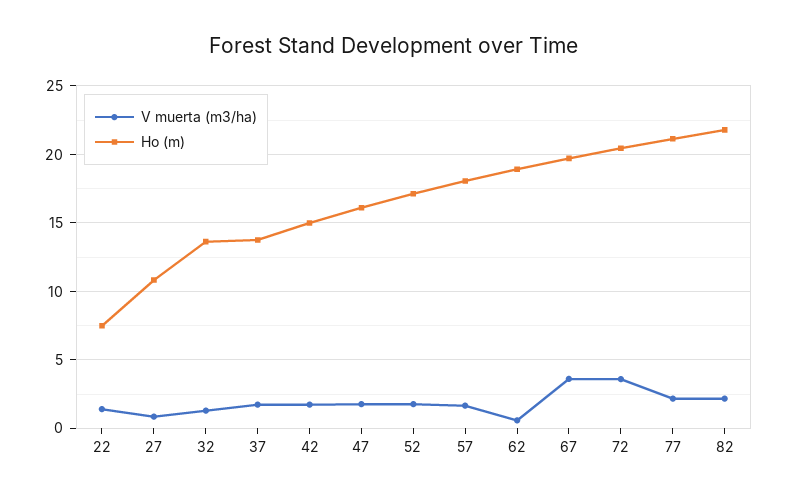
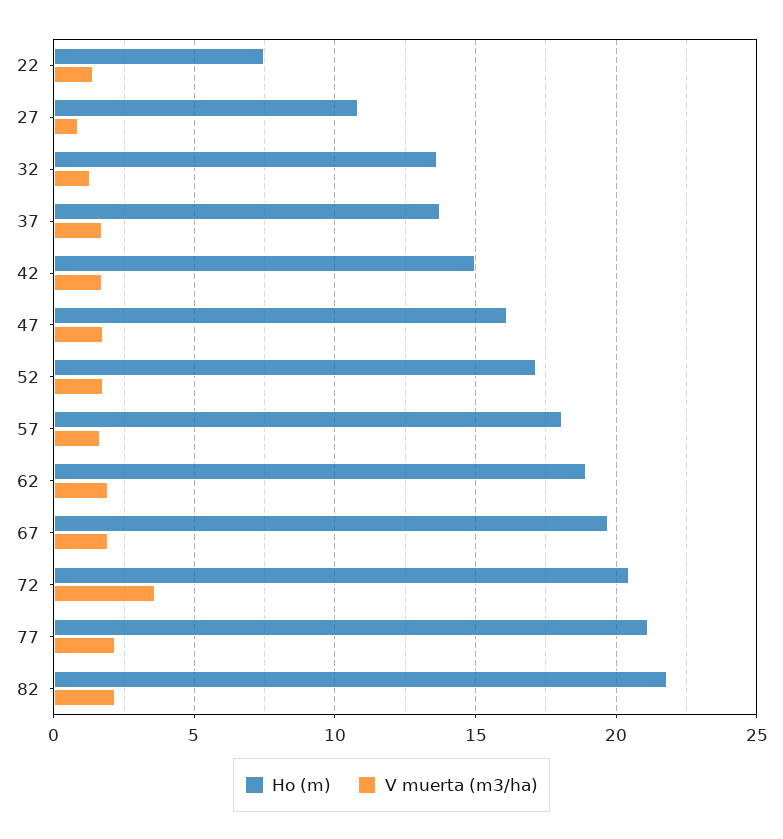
  {
    "V muerta (m3/ha)": {
      "22": 1.5,
      "27": 1,
      "32": 1.5,
      "37": 1.5,
      "42": 1.5,
      "47": 2,
      "52": 2,
      "57": 1.5,
-     "62": 0.5,
+     "62": 2,
-     "67": 3.5,
+     "67": 2,
      "72": 3.5,
      "77": 2,
      "82": 2
    },
    "Ho (m)": {
      "22": 7.5,
      "27": 11,
      "32": 13.5,
      "37": 14,
      "42": 15,
      "47": 16,
      "52": 17,
      "57": 18,
      "62": 19,
      "67": 19.5,
      "72": 20.5,
      "77": 21,
      "82": 22
    }
  }

